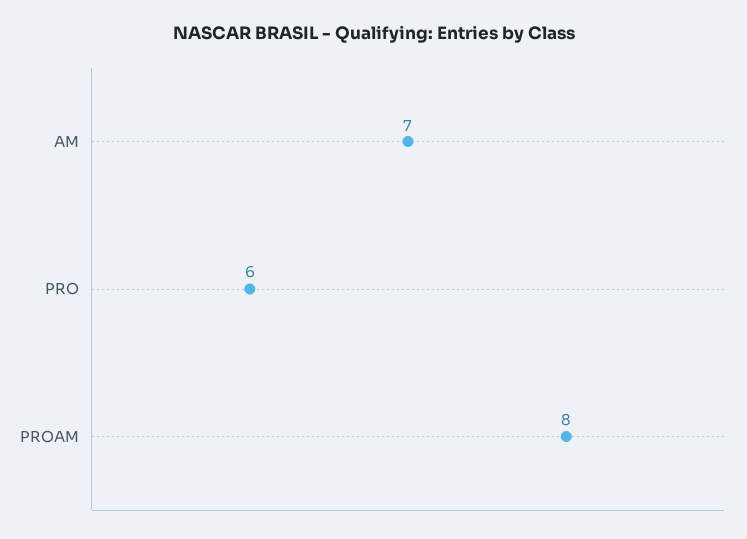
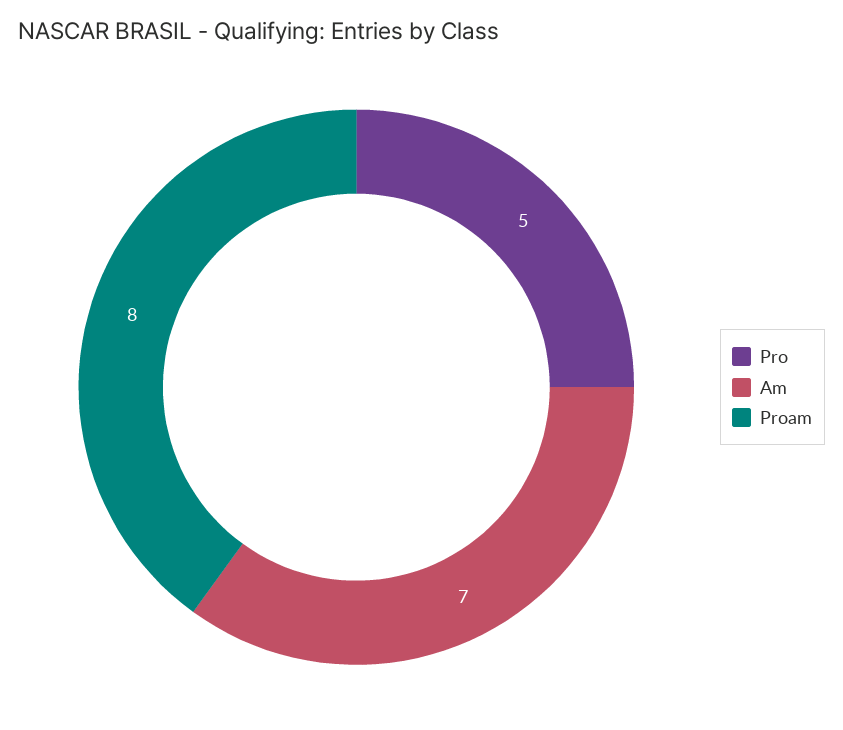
  {
    "AM": 7,
-   "PRO": 6,
+   "PRO": 5,
    "PROAM": 8
  }

